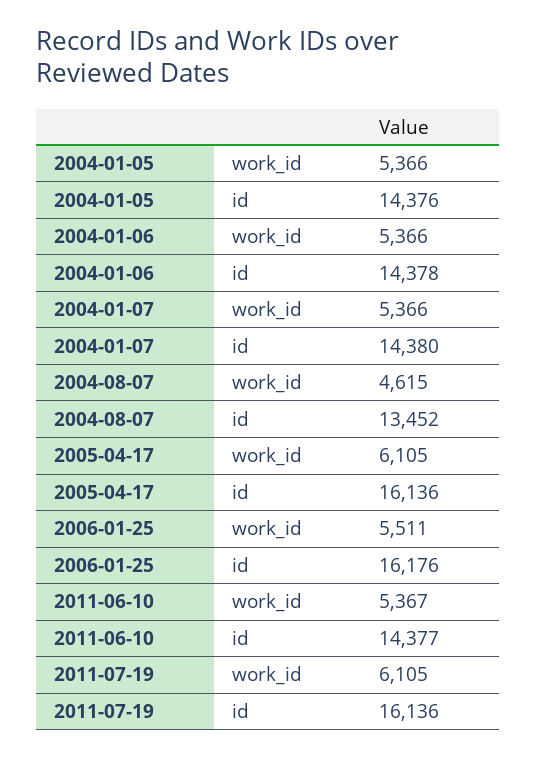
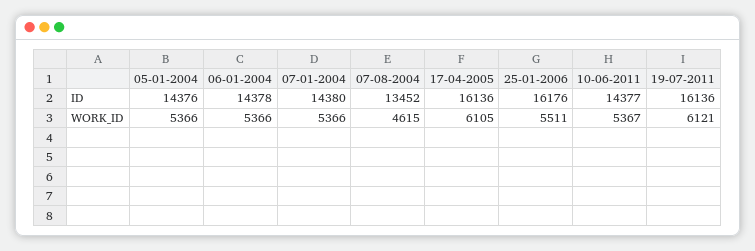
  {
    "2004-01-05": {
      "work_id": 5366,
      "id": 14376
    },
    "2004-01-06": {
      "work_id": 5366,
      "id": 14378
    },
    "2004-01-07": {
      "work_id": 5366,
      "id": 14380
    },
    "2004-08-07": {
      "work_id": 4615,
      "id": 13452
    },
    "2005-04-17": {
      "work_id": 6105,
      "id": 16136
    },
    "2006-01-25": {
      "work_id": 5511,
      "id": 16176
    },
    "2011-06-10": {
      "work_id": 5367,
      "id": 14377
    },
    "2011-07-19": {
-     "work_id": 6105,
+     "work_id": 6121,
      "id": 16136
    }
  }

